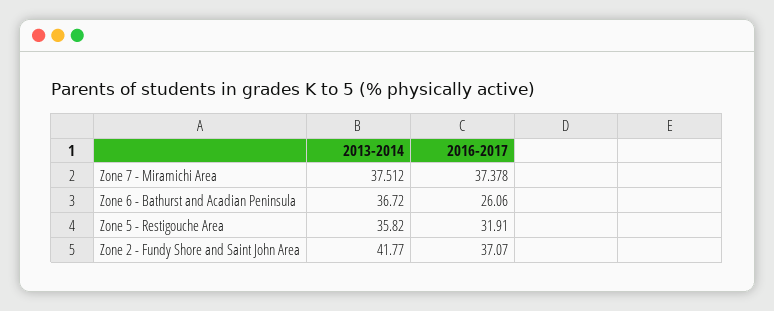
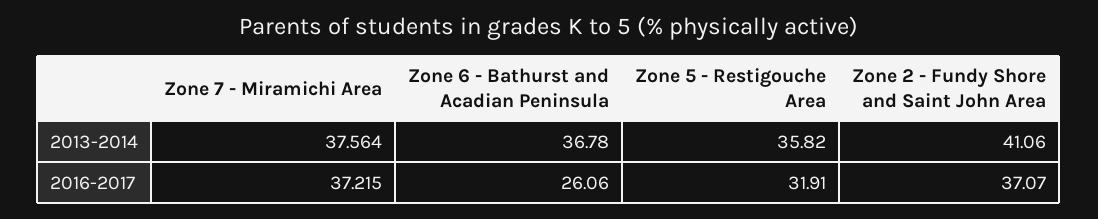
  {
    "2013-2014": {
-     "Zone 7 - Miramichi Area": 37.512,
+     "Zone 7 - Miramichi Area": 37.564,
-     "Zone 6 - Bathurst and Acadian Peninsula": 36.72,
+     "Zone 6 - Bathurst and Acadian Peninsula": 36.78,
      "Zone 5 - Restigouche Area": 35.82,
-     "Zone 2 - Fundy Shore and Saint John Area": 41.77
+     "Zone 2 - Fundy Shore and Saint John Area": 41.06
    },
    "2016-2017": {
-     "Zone 7 - Miramichi Area": 37.378,
+     "Zone 7 - Miramichi Area": 37.215,
      "Zone 6 - Bathurst and Acadian Peninsula": 26.06,
      "Zone 5 - Restigouche Area": 31.91,
      "Zone 2 - Fundy Shore and Saint John Area": 37.07
    }
  }

